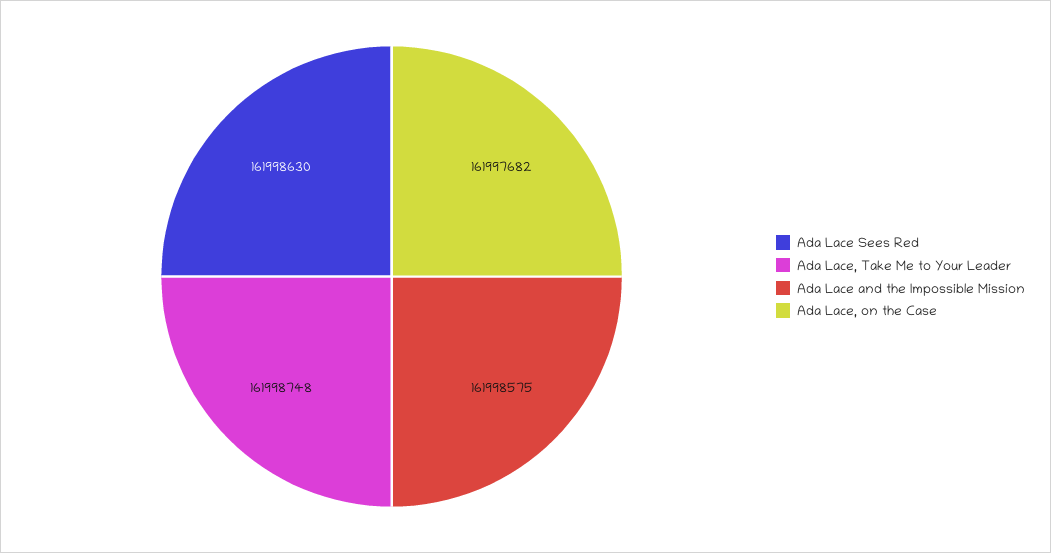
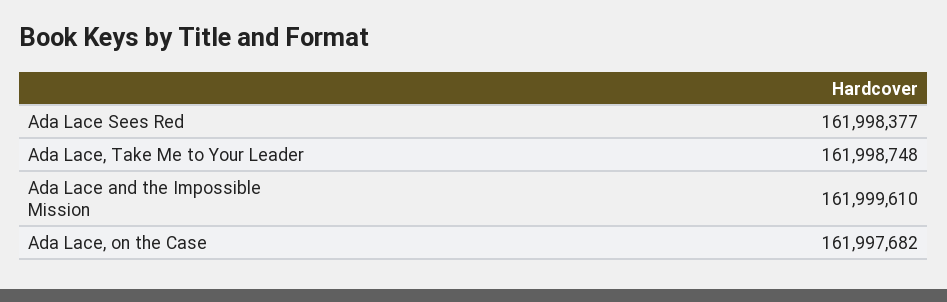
  {
-   "Ada Lace Sees Red": 161998630,
+   "Ada Lace Sees Red": 161998377,
    "Ada Lace, Take Me to Your Leader": 161998748,
-   "Ada Lace and the Impossible Mission": 161998575,
+   "Ada Lace and the Impossible Mission": 161999610,
    "Ada Lace, on the Case": 161997682
  }

